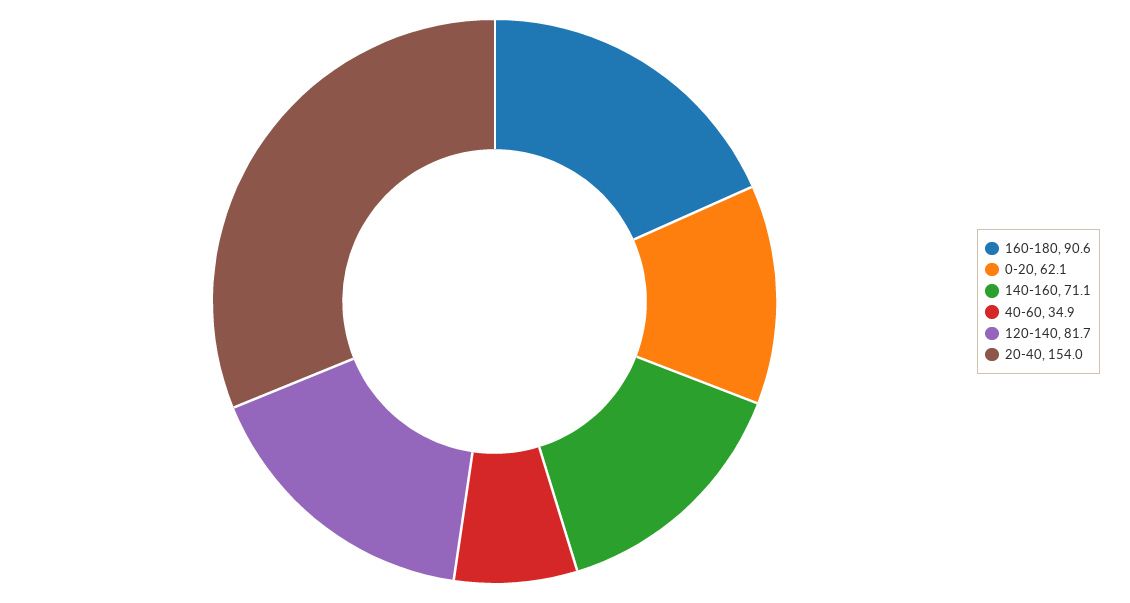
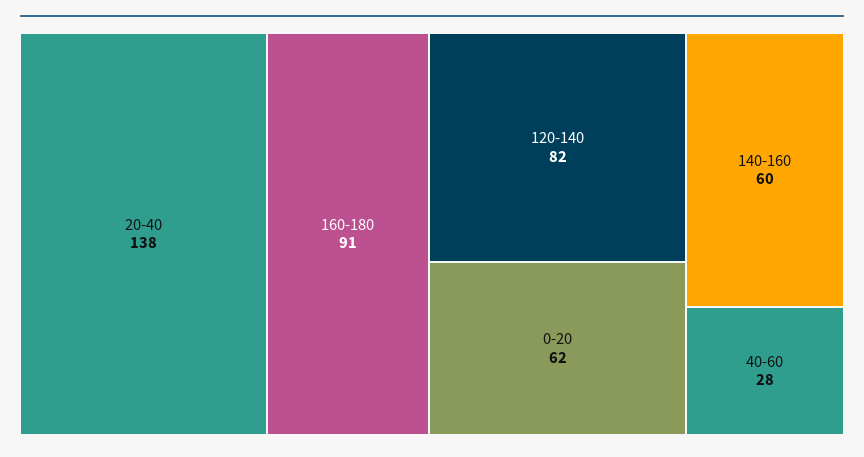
  {
    "160-180": 90.6,
    "0-20": 62.1,
-   "140-160": 71.1,
+   "140-160": 60,
-   "40-60": 34.9,
+   "40-60": 28,
    "120-140": 81.7,
-   "20-40": 154
+   "20-40": 138
  }

